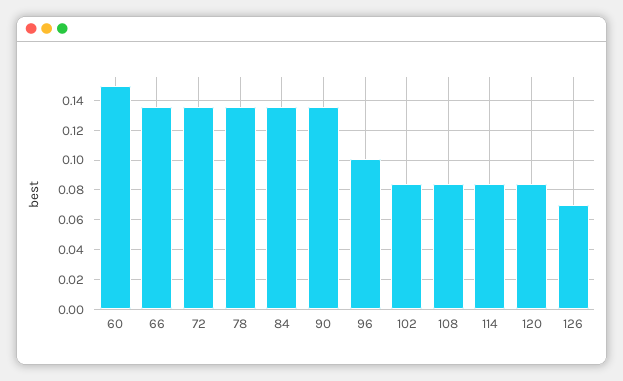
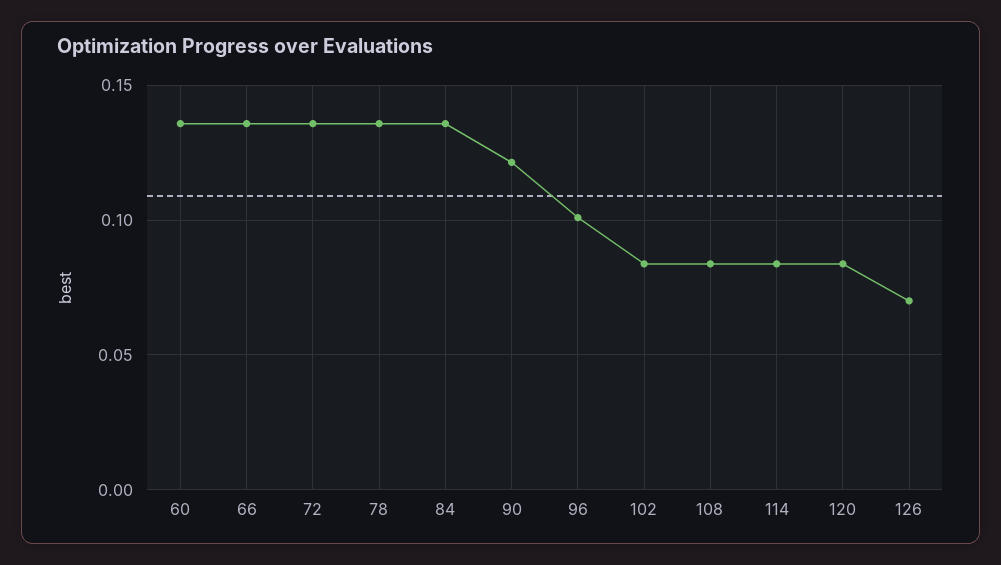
  {
-   "60": 0.15,
+   "60": 0.135,
    "66": 0.135,
    "72": 0.135,
    "78": 0.135,
    "84": 0.135,
-   "90": 0.135,
+   "90": 0.12,
    "96": 0.1,
    "102": 0.085,
    "108": 0.085,
    "114": 0.085,
    "120": 0.085,
    "126": 0.07
  }

